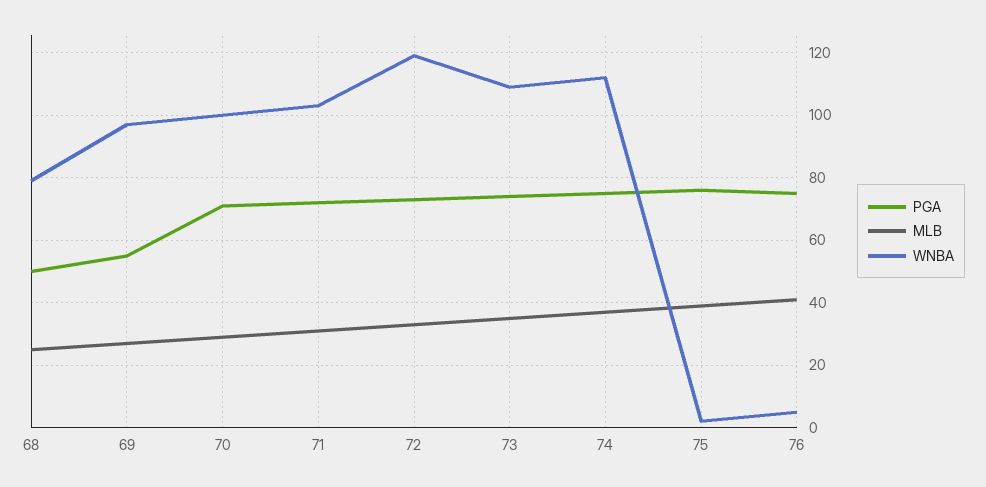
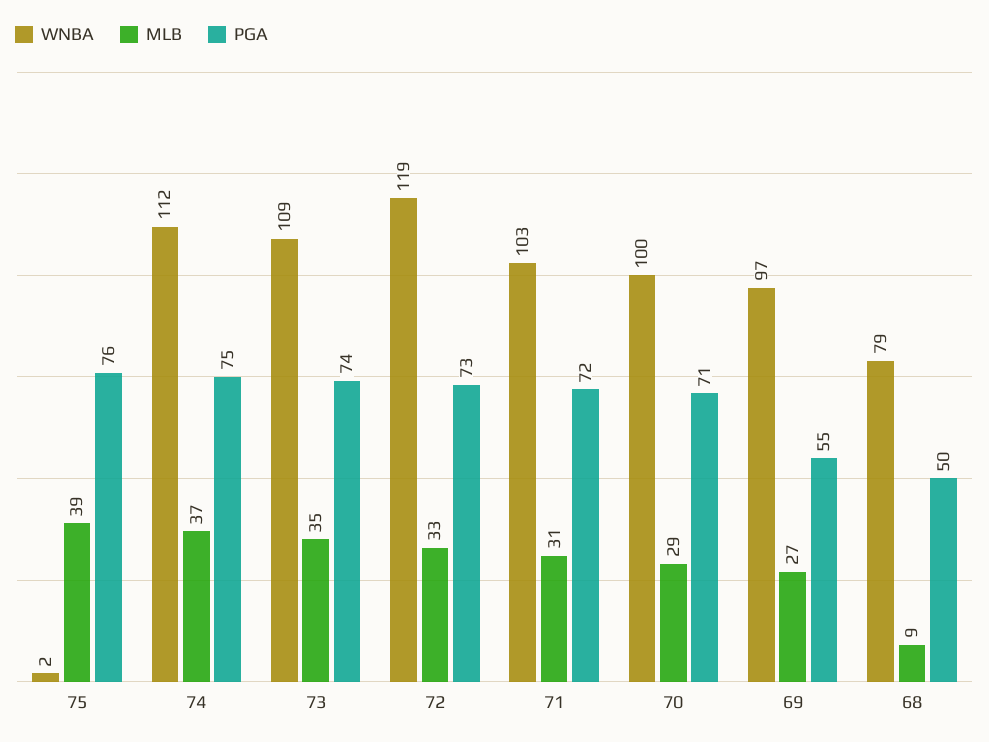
  {
    "PGA": {
      "68": 50,
      "69": 55,
      "70": 71,
      "71": 72,
      "72": 73,
      "73": 74,
      "74": 75,
-     "75": 76,
+     "75": 76
-     "76": 75
    },
    "MLB": {
-     "68": 25,
+     "68": 9,
      "69": 27,
      "70": 29,
      "71": 31,
      "72": 33,
      "73": 35,
      "74": 37,
-     "75": 39,
+     "75": 39
-     "76": 40
    },
    "WNBA": {
      "68": 79,
      "69": 97,
      "70": 100,
      "71": 103,
      "72": 119,
      "73": 109,
      "74": 112,
-     "75": 2,
+     "75": 2
-     "76": 5
    }
  }

